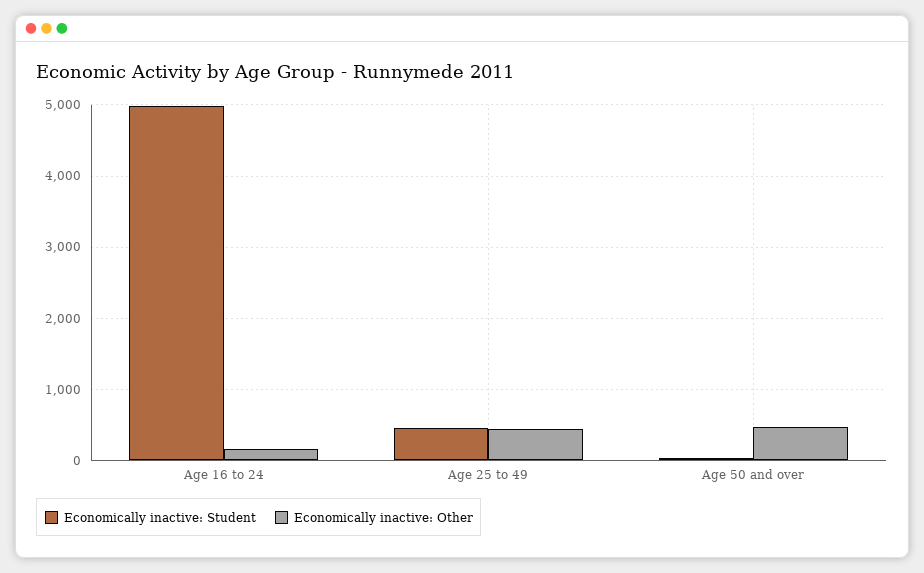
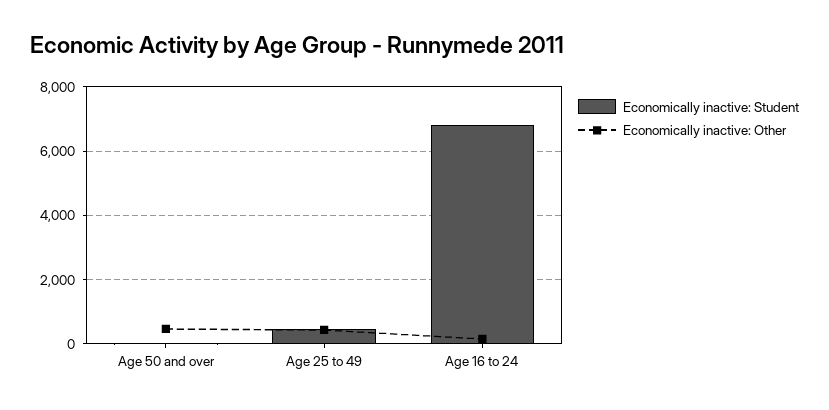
  {
    "Economically inactive: Student": {
-     "Age 16 to 24": 5000,
+     "Age 16 to 24": 6800,
      "Age 25 to 49": 500,
      "Age 50 and over": 0
    },
    "Economically inactive: Other": {
      "Age 16 to 24": 200,
      "Age 25 to 49": 400,
      "Age 50 and over": 500
    }
  }

